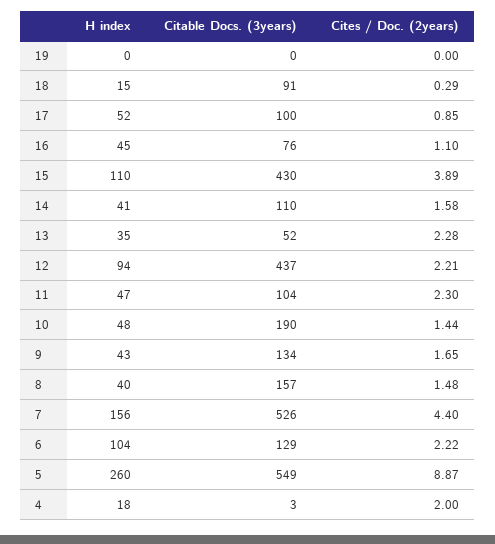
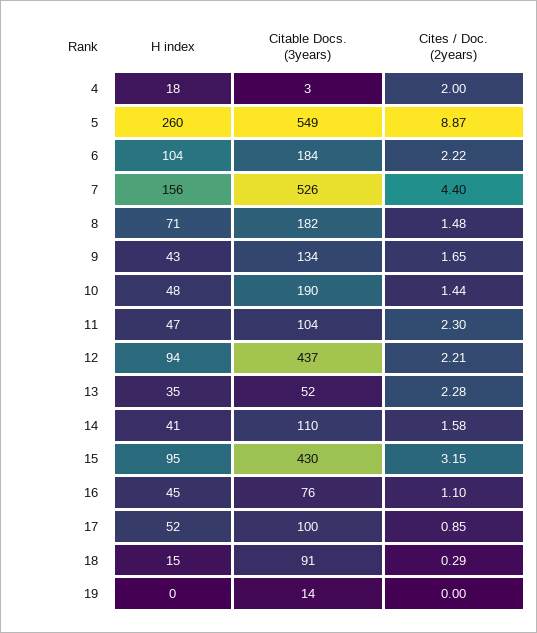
  {
    "H index": {
      "19": 0,
      "18": 15,
      "17": 52,
      "16": 45,
-     "15": 110,
+     "15": 95,
      "14": 41,
      "13": 35,
      "12": 94,
      "11": 47,
      "10": 48,
      "9": 43,
-     "8": 40,
+     "8": 71,
      "7": 156,
      "6": 104,
      "5": 260,
      "4": 18
    },
    "Citable Docs. (3years)": {
-     "19": 0,
+     "19": 14,
      "18": 91,
      "17": 100,
      "16": 76,
      "15": 430,
      "14": 110,
      "13": 52,
      "12": 437,
      "11": 104,
      "10": 190,
      "9": 134,
-     "8": 157,
+     "8": 182,
      "7": 526,
-     "6": 129,
+     "6": 184,
      "5": 549,
      "4": 3
    },
    "Cites / Doc. (2years)": {
      "19": 0,
      "18": 0.29,
      "17": 0.85,
      "16": 1.1,
-     "15": 3.89,
+     "15": 3.15,
      "14": 1.58,
      "13": 2.28,
      "12": 2.21,
      "11": 2.3,
      "10": 1.44,
      "9": 1.65,
      "8": 1.48,
      "7": 4.4,
      "6": 2.22,
      "5": 8.87,
      "4": 2
    }
  }

